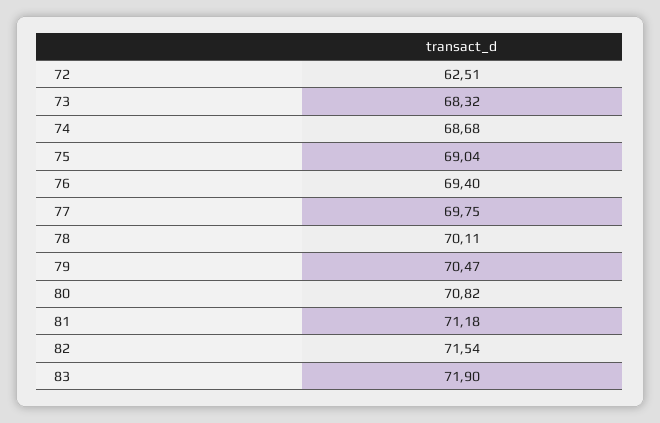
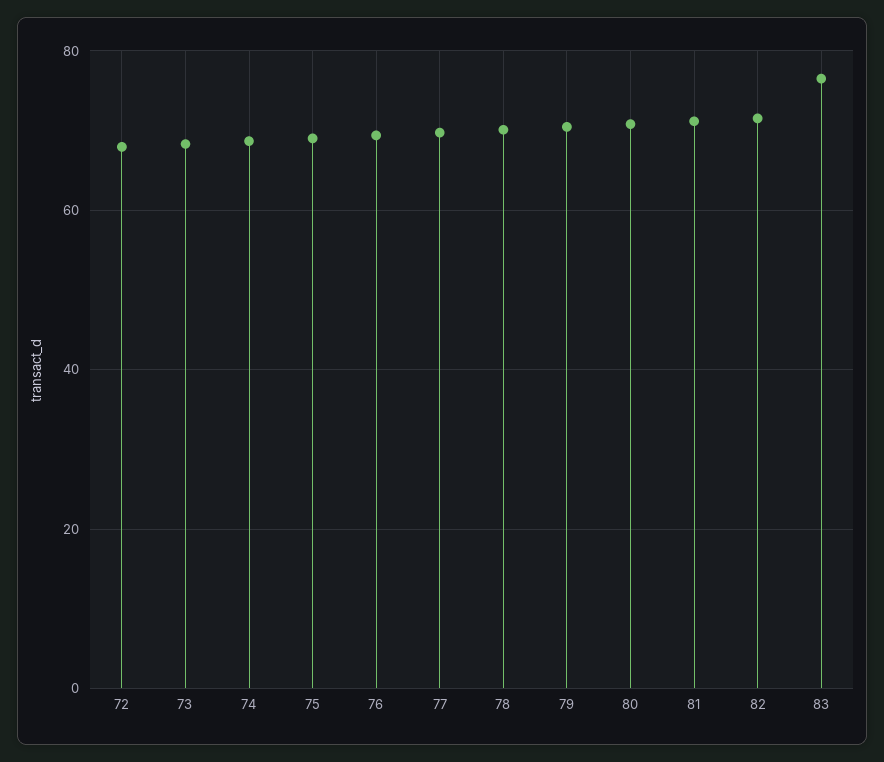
  {
-   "72": 62.51,
+   "72": 68,
    "73": 68.32,
    "74": 68.68,
    "75": 69.04,
    "76": 69.4,
    "77": 69.75,
    "78": 70.11,
    "79": 70.47,
    "80": 70.82,
    "81": 71.18,
    "82": 71.54,
-   "83": 71.9
+   "83": 76
  }

